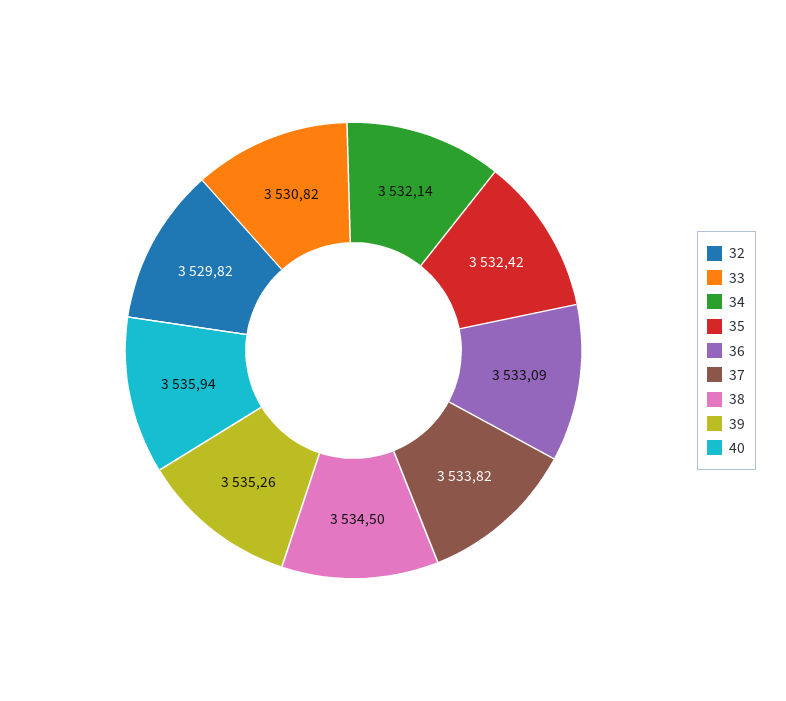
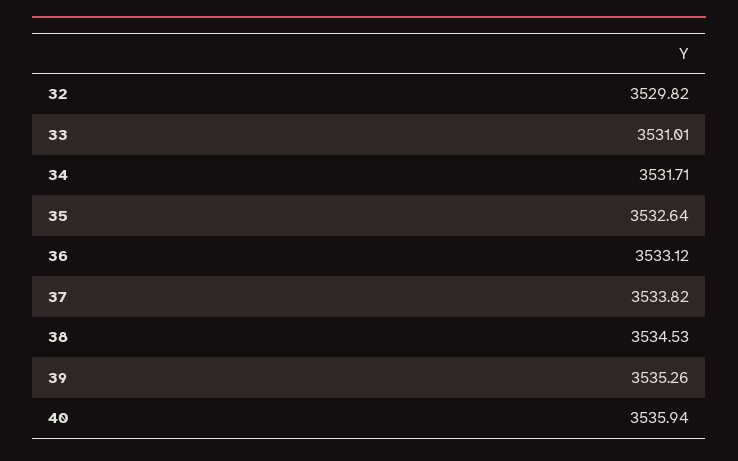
  {
    "32": 3529.82,
-   "33": 3530.82,
+   "33": 3531.01,
-   "34": 3532.14,
+   "34": 3531.71,
-   "35": 3532.42,
+   "35": 3532.64,
-   "36": 3533.09,
+   "36": 3533.12,
    "37": 3533.82,
-   "38": 3534.5,
+   "38": 3534.53,
    "39": 3535.26,
    "40": 3535.94
  }

